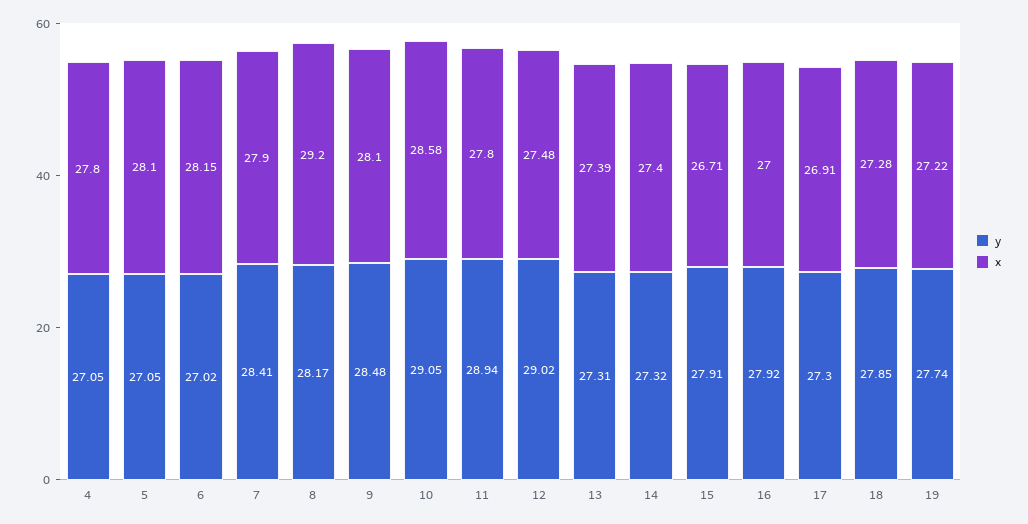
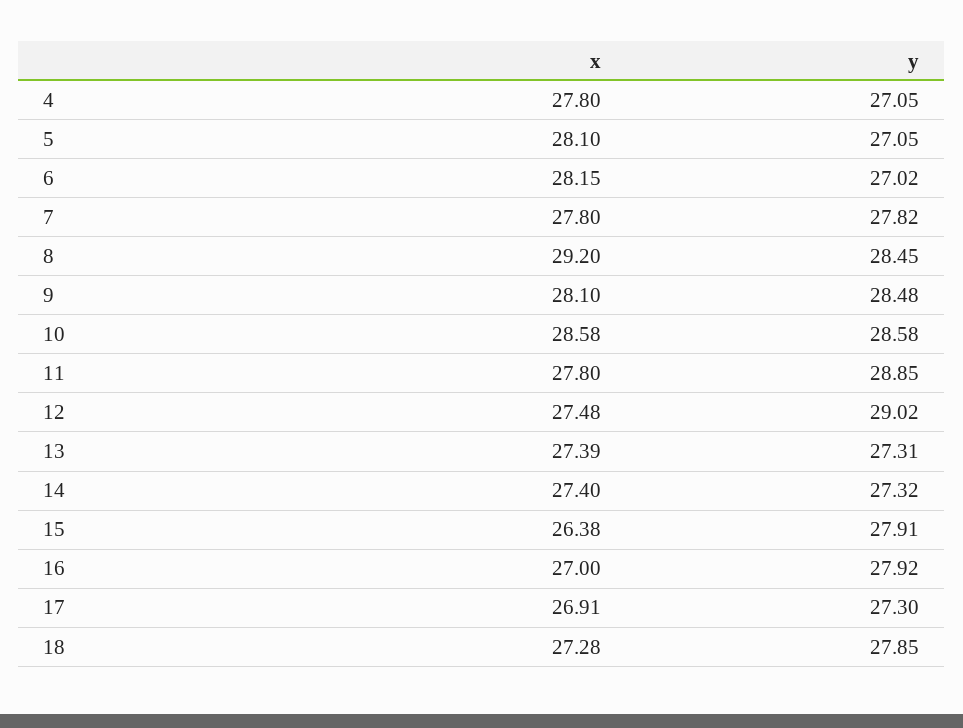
  {
    "y": {
      "4": 27.05,
      "5": 27.05,
      "6": 27.02,
-     "7": 28.41,
+     "7": 27.82,
-     "8": 28.17,
+     "8": 28.45,
      "9": 28.48,
-     "10": 29.05,
+     "10": 28.58,
-     "11": 28.94,
+     "11": 28.85,
      "12": 29.02,
      "13": 27.31,
      "14": 27.32,
      "15": 27.91,
      "16": 27.92,
      "17": 27.3,
-     "18": 27.85,
+     "18": 27.85
-     "19": 27.74
    },
    "x": {
      "4": 27.8,
      "5": 28.1,
      "6": 28.15,
-     "7": 27.9,
+     "7": 27.8,
      "8": 29.2,
      "9": 28.1,
      "10": 28.58,
      "11": 27.8,
      "12": 27.48,
      "13": 27.39,
      "14": 27.4,
-     "15": 26.71,
+     "15": 26.38,
      "16": 27,
      "17": 26.91,
-     "18": 27.28,
+     "18": 27.28
-     "19": 27.22
    }
  }

